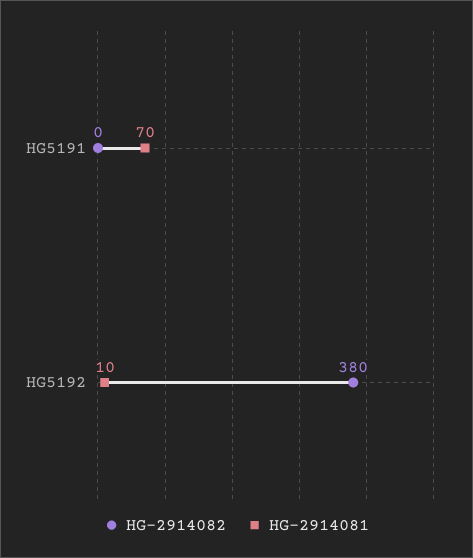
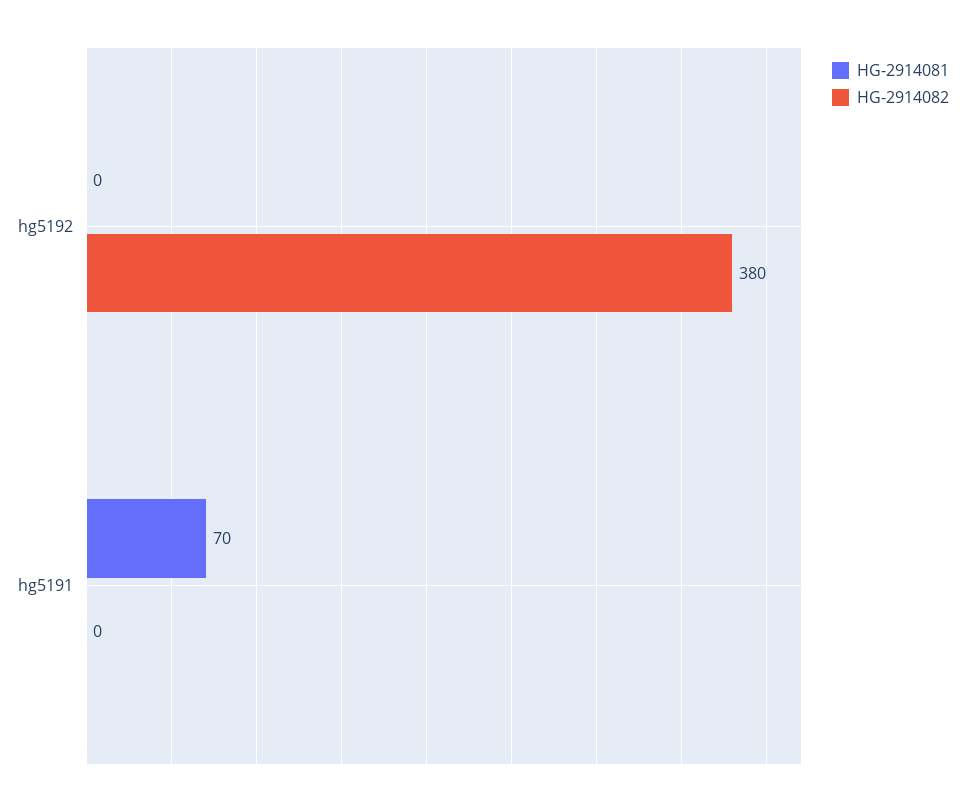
  {
    "HG-2914082": {
      "HG5191": 0,
      "HG5192": 380
    },
    "HG-2914081": {
      "HG5191": 70,
-     "HG5192": 10
+     "HG5192": 0
    }
  }

